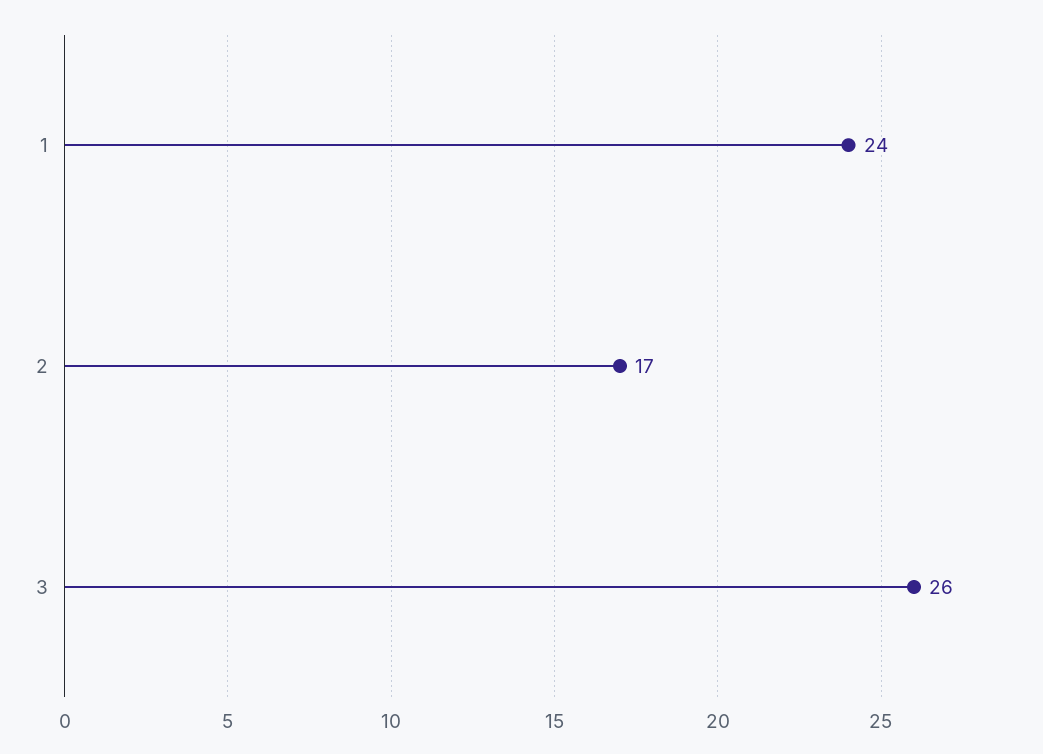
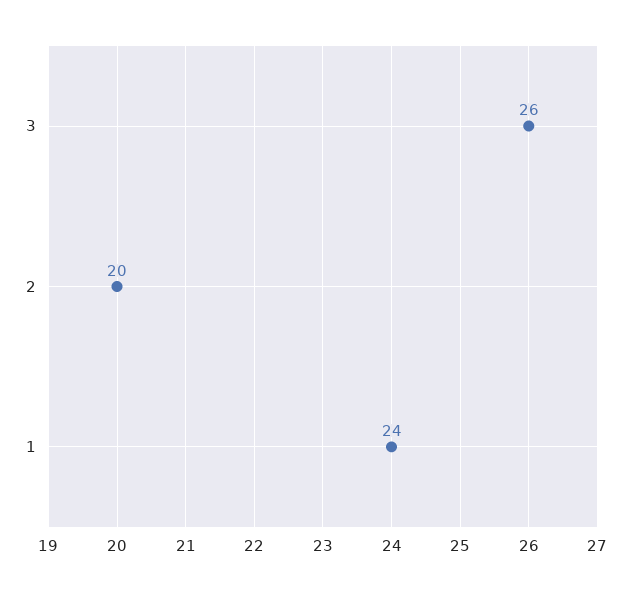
  {
    "1": 24,
-   "2": 17,
+   "2": 20,
    "3": 26
  }

